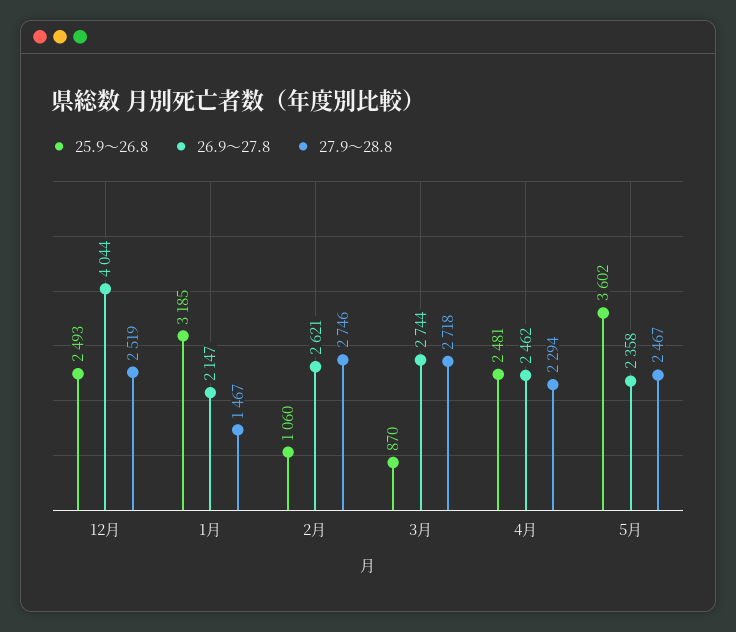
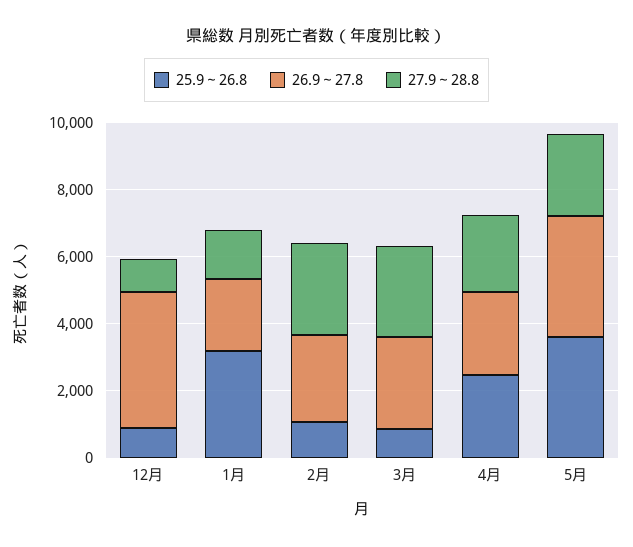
  {
    "25.9～26.8": {
-     "12月": 2493,
+     "12月": 1000,
      "1月": 3185,
      "2月": 1060,
      "3月": 870,
      "4月": 2481,
      "5月": 3602
    },
    "26.9～27.8": {
      "12月": 4044,
      "1月": 2147,
      "2月": 2621,
      "3月": 2744,
      "4月": 2462,
-     "5月": 2358
+     "5月": 3500
    },
    "27.9～28.8": {
-     "12月": 2519,
+     "12月": 1000,
      "1月": 1467,
      "2月": 2746,
      "3月": 2718,
      "4月": 2294,
      "5月": 2467
    }
  }

